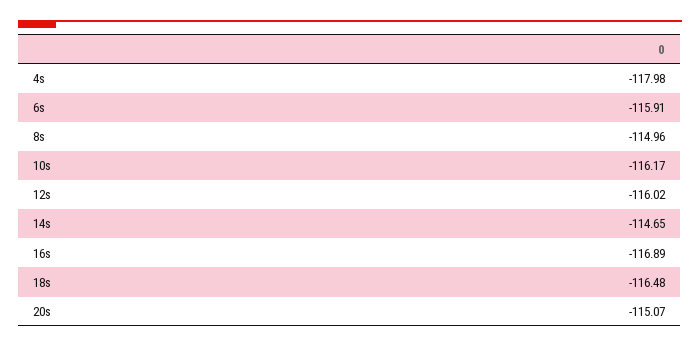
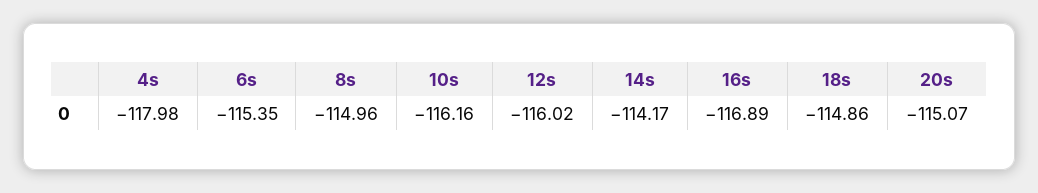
  {
    "4s": -117.98,
-   "6s": -115.91,
+   "6s": -115.35,
    "8s": -114.96,
-   "10s": -116.17,
+   "10s": -116.16,
    "12s": -116.02,
-   "14s": -114.65,
+   "14s": -114.17,
    "16s": -116.89,
-   "18s": -116.48,
+   "18s": -114.86,
    "20s": -115.07
  }

